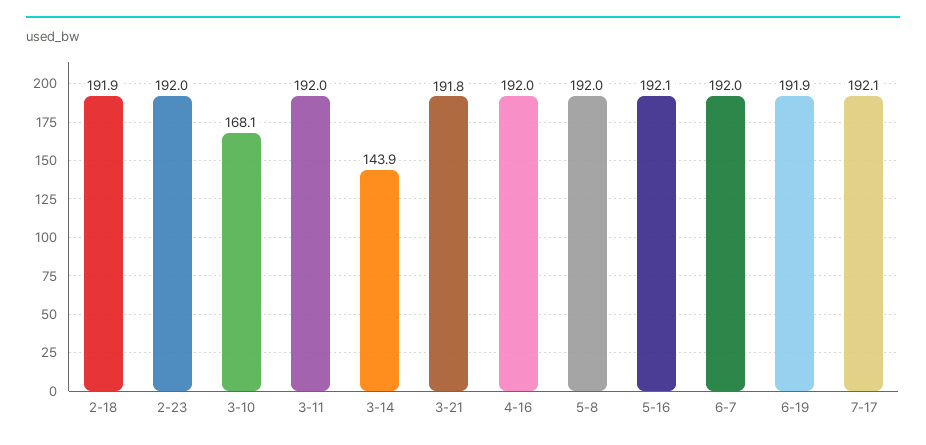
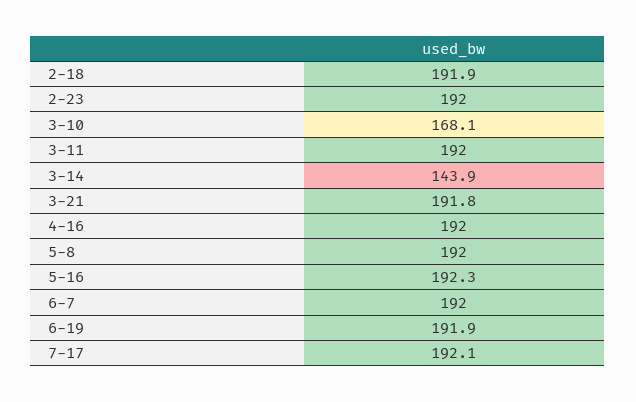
  {
    "2-18": 191.9,
    "2-23": 192,
    "3-10": 168.1,
    "3-11": 192,
    "3-14": 143.9,
    "3-21": 191.8,
    "4-16": 192,
    "5-8": 192,
-   "5-16": 192.1,
+   "5-16": 192.3,
    "6-7": 192,
    "6-19": 191.9,
    "7-17": 192.1
  }

